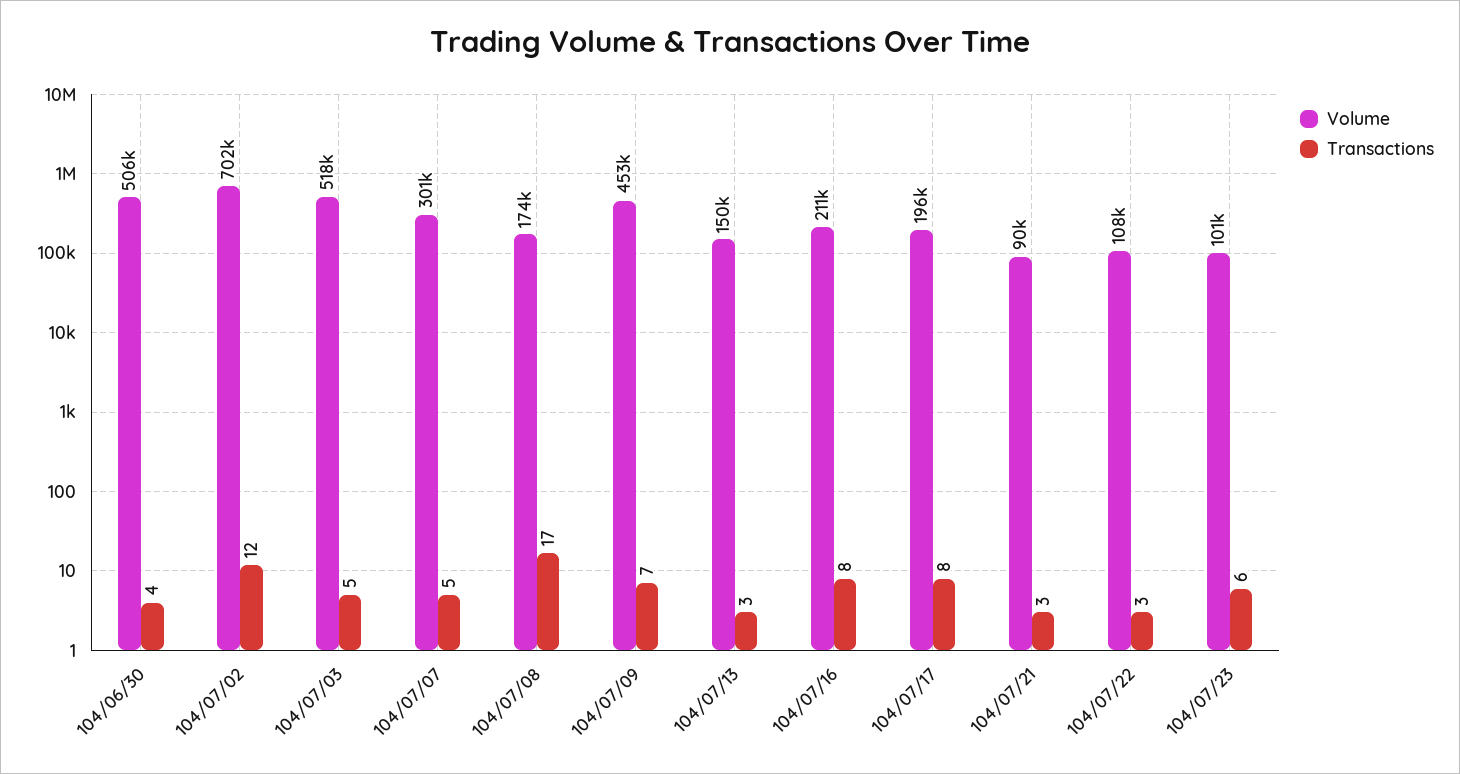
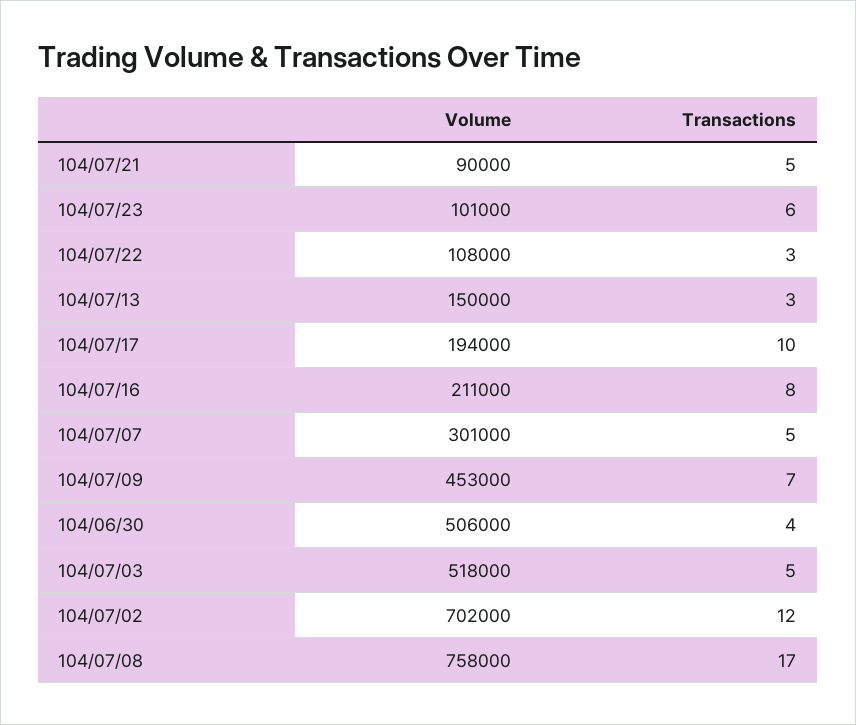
  {
    "Volume": {
      "104/06/30": 506000,
      "104/07/02": 702000,
      "104/07/03": 518000,
      "104/07/07": 301000,
-     "104/07/08": 174000,
+     "104/07/08": 758000,
      "104/07/09": 453000,
      "104/07/13": 150000,
      "104/07/16": 211000,
-     "104/07/17": 196000,
+     "104/07/17": 194000,
      "104/07/21": 90000,
      "104/07/22": 108000,
      "104/07/23": 101000
    },
    "Transactions": {
      "104/06/30": 4,
      "104/07/02": 12,
      "104/07/03": 5,
      "104/07/07": 5,
      "104/07/08": 17,
      "104/07/09": 7,
      "104/07/13": 3,
      "104/07/16": 8,
-     "104/07/17": 8,
+     "104/07/17": 10,
-     "104/07/21": 3,
+     "104/07/21": 5,
      "104/07/22": 3,
      "104/07/23": 6
    }
  }

